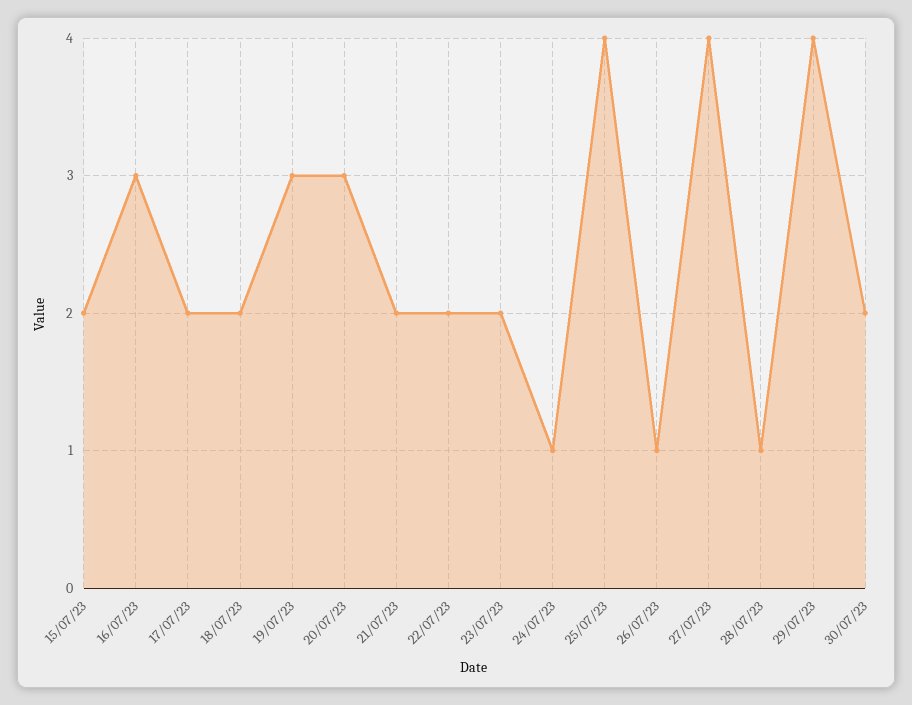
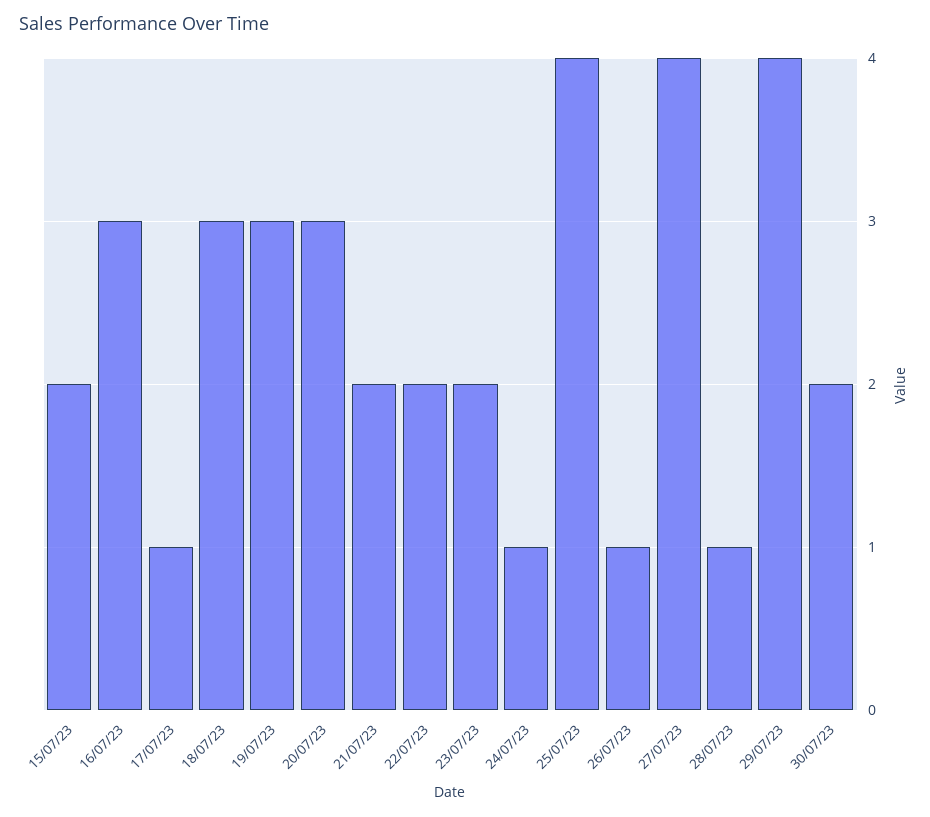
  {
    "15/07/23": 2,
    "16/07/23": 3,
-   "17/07/23": 2,
+   "17/07/23": 1,
-   "18/07/23": 2,
+   "18/07/23": 3,
    "19/07/23": 3,
    "20/07/23": 3,
    "21/07/23": 2,
    "22/07/23": 2,
    "23/07/23": 2,
    "24/07/23": 1,
    "25/07/23": 4,
    "26/07/23": 1,
    "27/07/23": 4,
    "28/07/23": 1,
    "29/07/23": 4,
    "30/07/23": 2
  }

